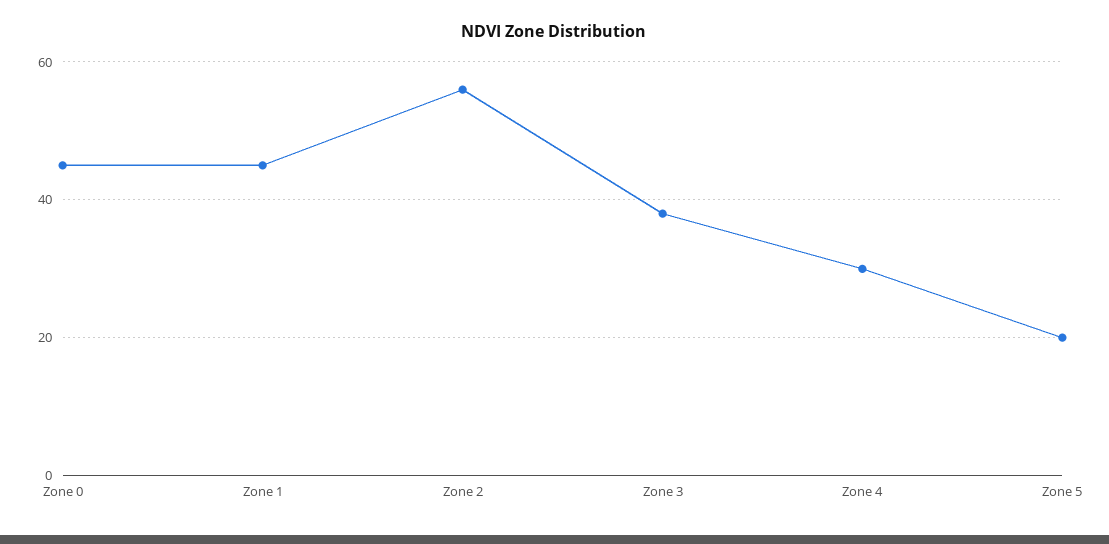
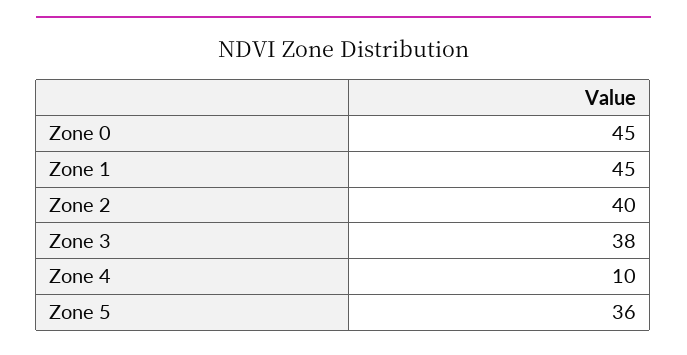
  {
    "Zone 0": 45,
    "Zone 1": 45,
-   "Zone 2": 55,
+   "Zone 2": 40,
    "Zone 3": 38,
-   "Zone 4": 30,
+   "Zone 4": 10,
-   "Zone 5": 20
+   "Zone 5": 36
  }

